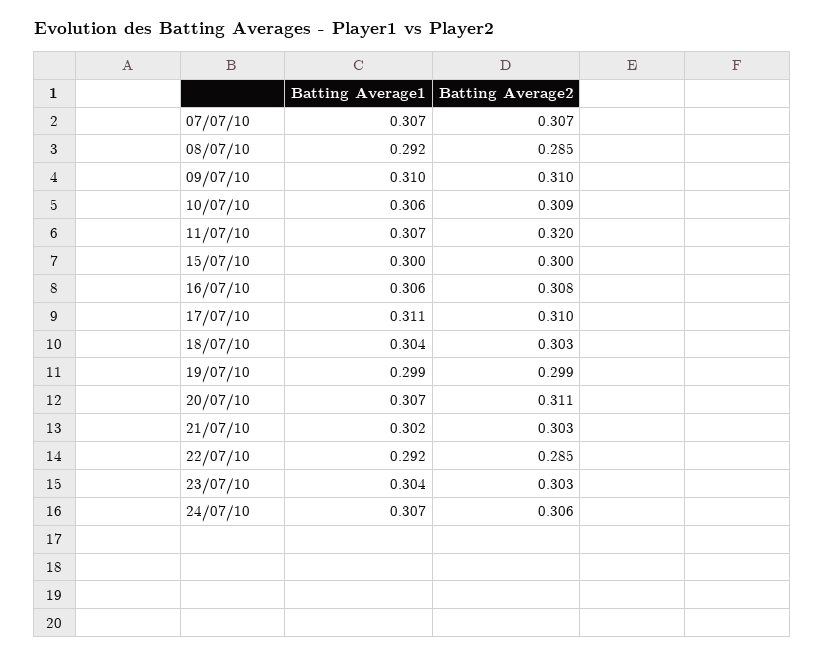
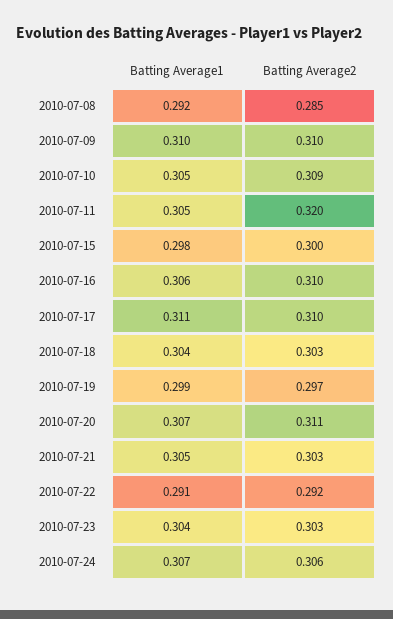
  {
    "Batting Average1": {
-     "07/07/10": 0.307,
      "08/07/10": 0.292,
      "09/07/10": 0.31,
-     "10/07/10": 0.306,
+     "10/07/10": 0.305,
-     "11/07/10": 0.307,
+     "11/07/10": 0.305,
-     "15/07/10": 0.3,
+     "15/07/10": 0.298,
      "16/07/10": 0.306,
      "17/07/10": 0.311,
      "18/07/10": 0.304,
      "19/07/10": 0.299,
      "20/07/10": 0.307,
-     "21/07/10": 0.302,
+     "21/07/10": 0.305,
-     "22/07/10": 0.292,
+     "22/07/10": 0.291,
      "23/07/10": 0.304,
      "24/07/10": 0.307
    },
    "Batting Average2": {
-     "07/07/10": 0.307,
      "08/07/10": 0.285,
      "09/07/10": 0.31,
      "10/07/10": 0.309,
      "11/07/10": 0.32,
      "15/07/10": 0.3,
-     "16/07/10": 0.308,
+     "16/07/10": 0.31,
      "17/07/10": 0.31,
      "18/07/10": 0.303,
-     "19/07/10": 0.299,
+     "19/07/10": 0.297,
      "20/07/10": 0.311,
      "21/07/10": 0.303,
-     "22/07/10": 0.285,
+     "22/07/10": 0.292,
      "23/07/10": 0.303,
      "24/07/10": 0.306
    }
  }

